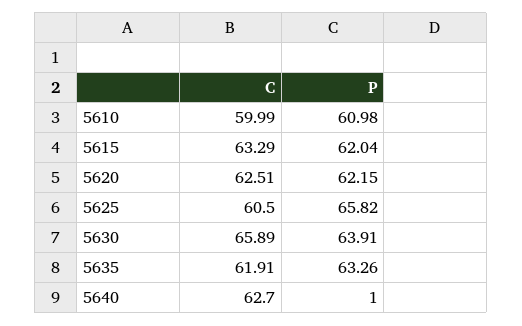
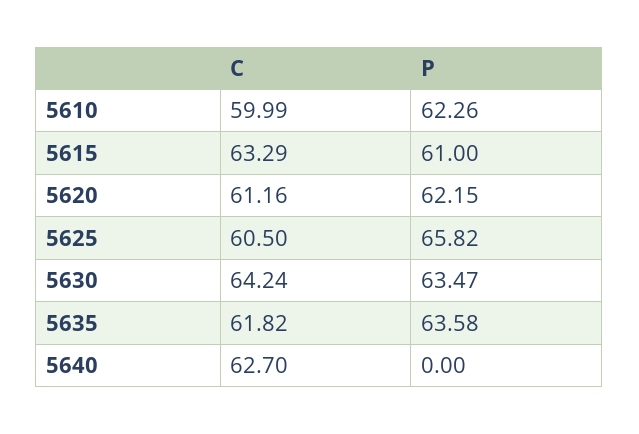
  {
    "C": {
      "5610": 59.99,
      "5615": 63.29,
-     "5620": 62.51,
+     "5620": 61.16,
      "5625": 60.5,
-     "5630": 65.89,
+     "5630": 64.24,
-     "5635": 61.91,
+     "5635": 61.82,
      "5640": 62.7
    },
    "P": {
-     "5610": 60.98,
+     "5610": 62.26,
-     "5615": 62.04,
+     "5615": 61,
      "5620": 62.15,
      "5625": 65.82,
-     "5630": 63.91,
+     "5630": 63.47,
-     "5635": 63.26,
+     "5635": 63.58,
-     "5640": 1
+     "5640": 0
    }
  }

